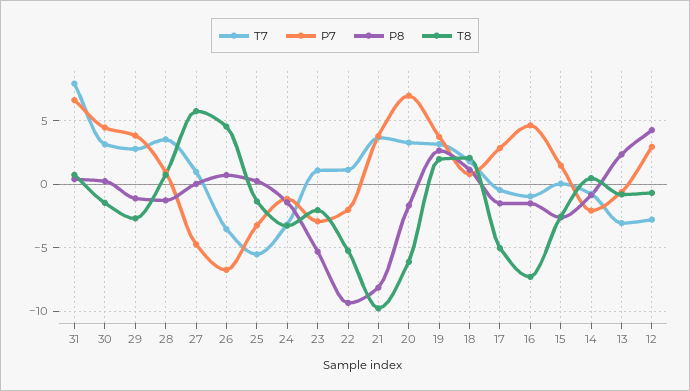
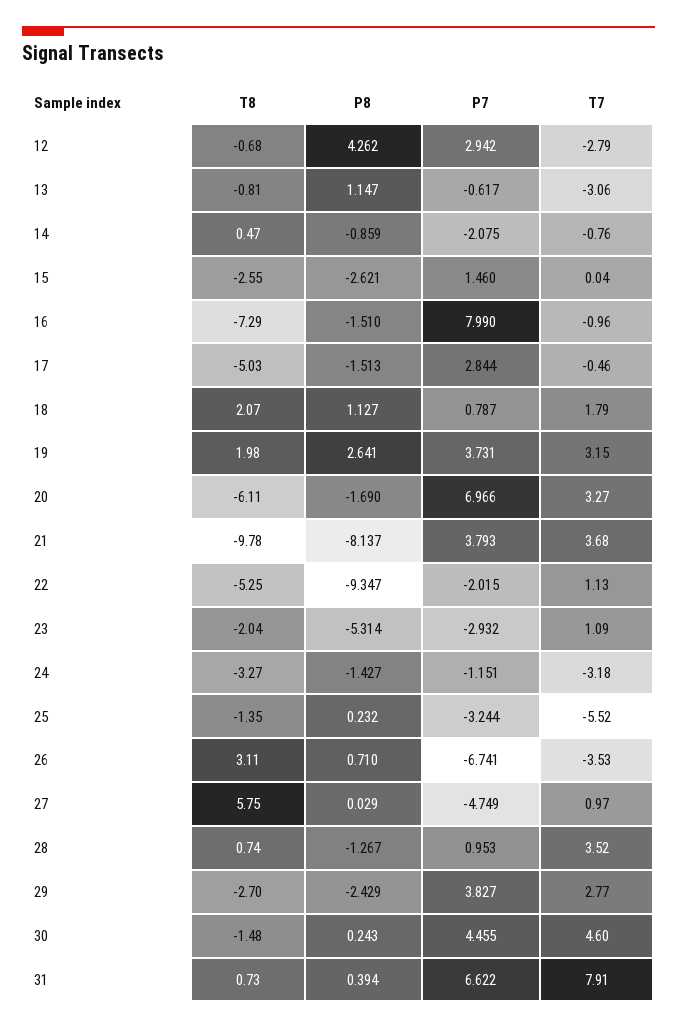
  {
    "T7": {
      "31": 7.91,
-     "30": 3,
+     "30": 4.6,
      "29": 2.77,
      "28": 3.52,
      "27": 0.97,
      "26": -3.53,
      "25": -5.52,
      "24": -3.18,
      "23": 1.09,
      "22": 1.13,
      "21": 3.68,
      "20": 3.27,
      "19": 3.15,
      "18": 1.79,
      "17": -0.46,
      "16": -0.96,
      "15": 0.04,
      "14": -0.76,
      "13": -3.06,
      "12": -2.79
    },
    "P7": {
      "31": 6.622,
      "30": 4.455,
      "29": 3.827,
      "28": 0.953,
      "27": -4.749,
      "26": -6.741,
      "25": -3.244,
      "24": -1.151,
      "23": -2.932,
      "22": -2.015,
      "21": 3.793,
      "20": 6.966,
      "19": 3.731,
      "18": 0.787,
      "17": 2.844,
-     "16": 4.5,
+     "16": 7.99,
      "15": 1.46,
      "14": -2.075,
      "13": -0.617,
      "12": 2.942
    },
    "P8": {
      "31": 0.394,
      "30": 0.243,
-     "29": -1,
+     "29": -2.429,
      "28": -1.267,
      "27": 0.029,
      "26": 0.71,
      "25": 0.232,
      "24": -1.427,
      "23": -5.314,
      "22": -9.347,
      "21": -8.137,
      "20": -1.69,
      "19": 2.641,
      "18": 1.127,
      "17": -1.513,
      "16": -1.51,
      "15": -2.621,
      "14": -0.859,
-     "13": 2.5,
+     "13": 1.147,
      "12": 4.262
    },
    "T8": {
      "31": 0.73,
      "30": -1.48,
      "29": -2.7,
      "28": 0.74,
      "27": 5.75,
-     "26": 4.5,
+     "26": 3.11,
      "25": -1.35,
      "24": -3.27,
      "23": -2.04,
      "22": -5.25,
      "21": -9.78,
      "20": -6.11,
      "19": 1.98,
      "18": 2.07,
      "17": -5.03,
      "16": -7.29,
      "15": -2.55,
      "14": 0.47,
      "13": -0.81,
      "12": -0.68
    }
  }

